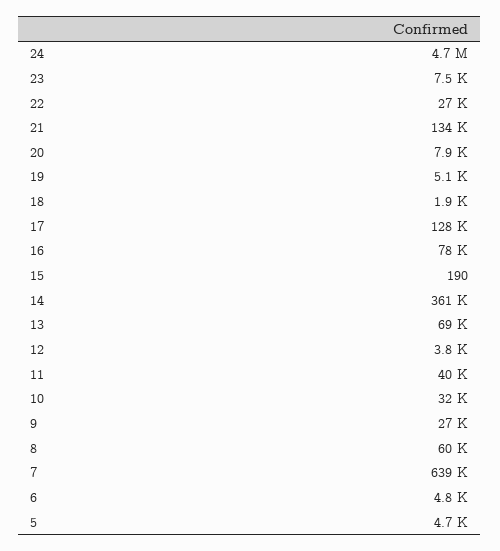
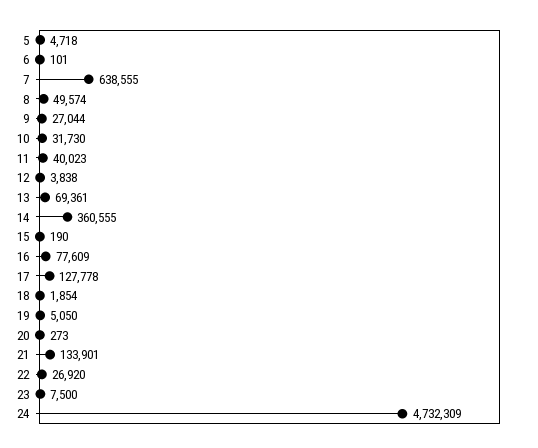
  {
    "24": 4732309,
    "23": 7500,
    "22": 26920,
    "21": 133901,
-   "20": 7900,
+   "20": 273,
    "19": 5050,
    "18": 1854,
    "17": 127778,
    "16": 77609,
    "15": 190,
    "14": 360555,
    "13": 69361,
    "12": 3838,
    "11": 40023,
    "10": 31730,
    "9": 27044,
-   "8": 60000,
+   "8": 49574,
    "7": 638555,
-   "6": 4800,
+   "6": 101,
    "5": 4718
  }

